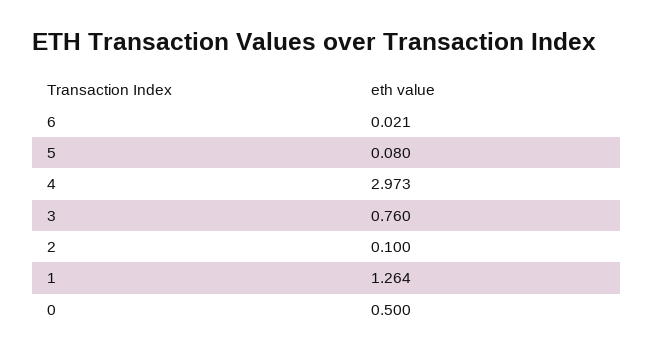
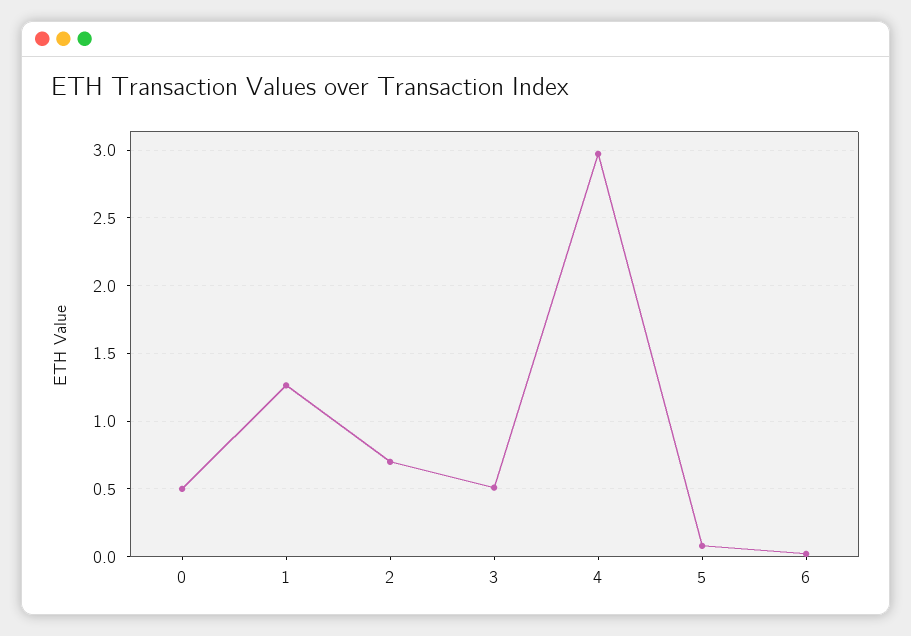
  {
    "6": 0.021,
    "5": 0.08,
    "4": 2.973,
-   "3": 0.76,
+   "3": 0.5,
-   "2": 0.1,
+   "2": 0.7,
    "1": 1.264,
    "0": 0.5
  }

